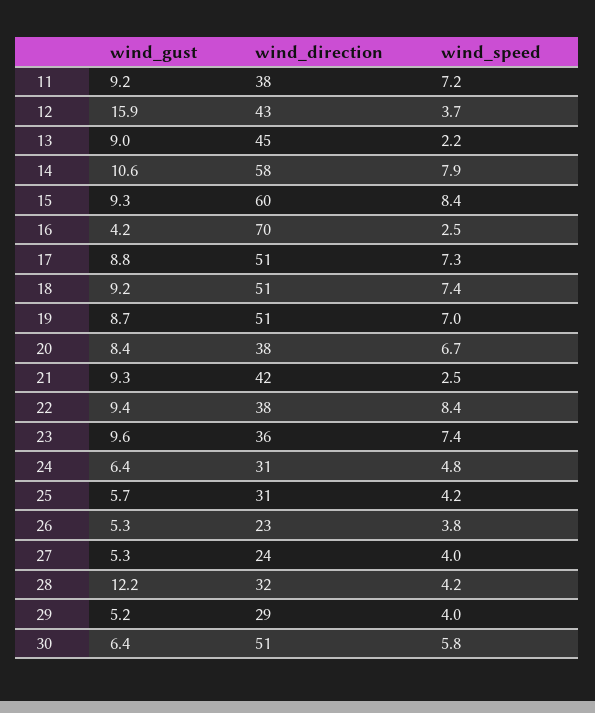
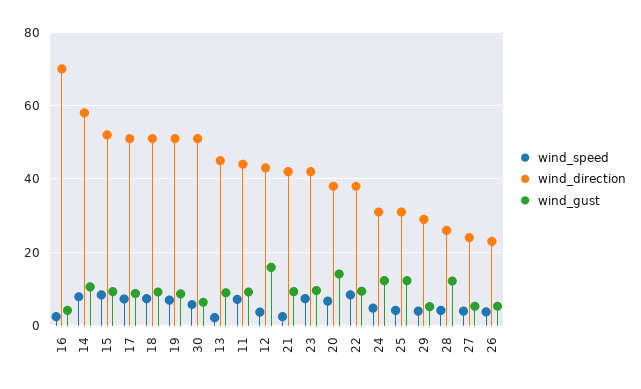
  {
    "wind_gust": {
      "11": 9.2,
      "12": 15.9,
      "13": 9,
      "14": 10.6,
      "15": 9.3,
      "16": 4.2,
      "17": 8.8,
      "18": 9.2,
      "19": 8.7,
-     "20": 8.4,
+     "20": 14,
      "21": 9.3,
      "22": 9.4,
      "23": 9.6,
-     "24": 6.4,
+     "24": 12,
-     "25": 5.7,
+     "25": 12,
      "26": 5.3,
      "27": 5.3,
      "28": 12.2,
      "29": 5.2,
      "30": 6.4
    },
    "wind_direction": {
-     "11": 38,
+     "11": 44,
      "12": 43,
      "13": 45,
      "14": 58,
-     "15": 60,
+     "15": 52,
      "16": 70,
      "17": 51,
      "18": 51,
      "19": 51,
      "20": 38,
      "21": 42,
      "22": 38,
-     "23": 36,
+     "23": 42,
      "24": 31,
      "25": 31,
      "26": 23,
      "27": 24,
-     "28": 32,
+     "28": 26,
      "29": 29,
      "30": 51
    },
    "wind_speed": {
      "11": 7.2,
      "12": 3.7,
      "13": 2.2,
      "14": 7.9,
      "15": 8.4,
      "16": 2.5,
      "17": 7.3,
      "18": 7.4,
      "19": 7,
      "20": 6.7,
      "21": 2.5,
      "22": 8.4,
      "23": 7.4,
      "24": 4.8,
      "25": 4.2,
      "26": 3.8,
      "27": 4,
      "28": 4.2,
      "29": 4,
      "30": 5.8
    }
  }

